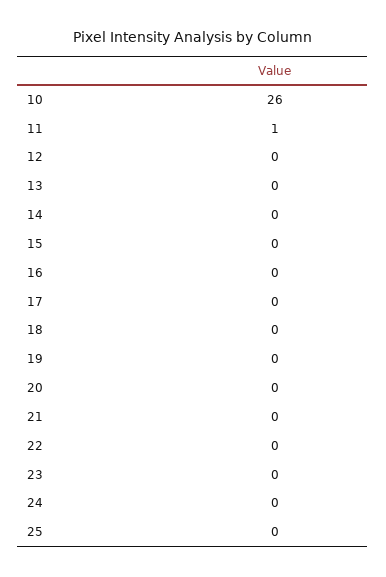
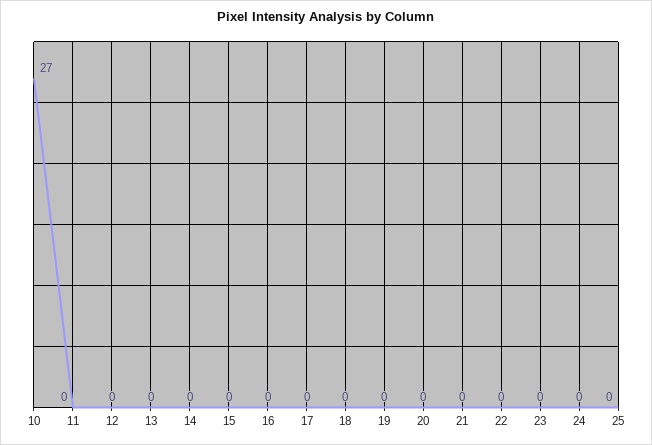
  {
-   "10": 26,
+   "10": 27,
-   "11": 1,
+   "11": 0,
    "12": 0,
    "13": 0,
    "14": 0,
    "15": 0,
    "16": 0,
    "17": 0,
    "18": 0,
    "19": 0,
    "20": 0,
    "21": 0,
    "22": 0,
    "23": 0,
    "24": 0,
    "25": 0
  }

